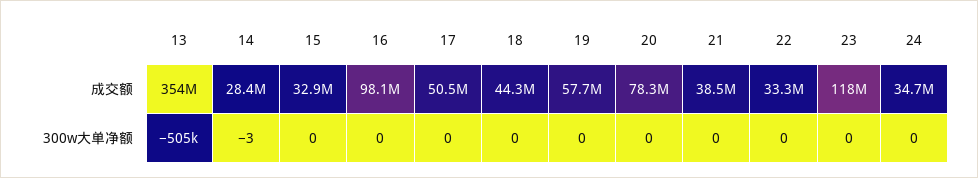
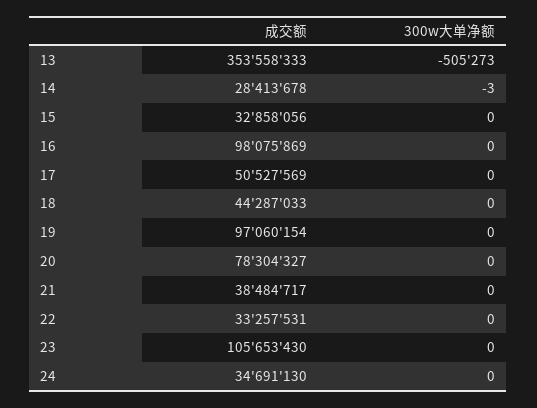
  {
    "13": {
      "成交额": 353558333,
      "300w大单净额": -505273
    },
    "14": {
      "成交额": 28413678,
      "300w大单净额": -3
    },
    "15": {
      "成交额": 32858056,
      "300w大单净额": 0
    },
    "16": {
      "成交额": 98075869,
      "300w大单净额": 0
    },
    "17": {
      "成交额": 50527569,
      "300w大单净额": 0
    },
    "18": {
      "成交额": 44287033,
      "300w大单净额": 0
    },
    "19": {
-     "成交额": 57700000,
+     "成交额": 97060154,
      "300w大单净额": 0
    },
    "20": {
      "成交额": 78304327,
      "300w大单净额": 0
    },
    "21": {
      "成交额": 38484717,
      "300w大单净额": 0
    },
    "22": {
      "成交额": 33257531,
      "300w大单净额": 0
    },
    "23": {
-     "成交额": 118000000,
+     "成交额": 105653430,
      "300w大单净额": 0
    },
    "24": {
      "成交额": 34691130,
      "300w大单净额": 0
    }
  }

